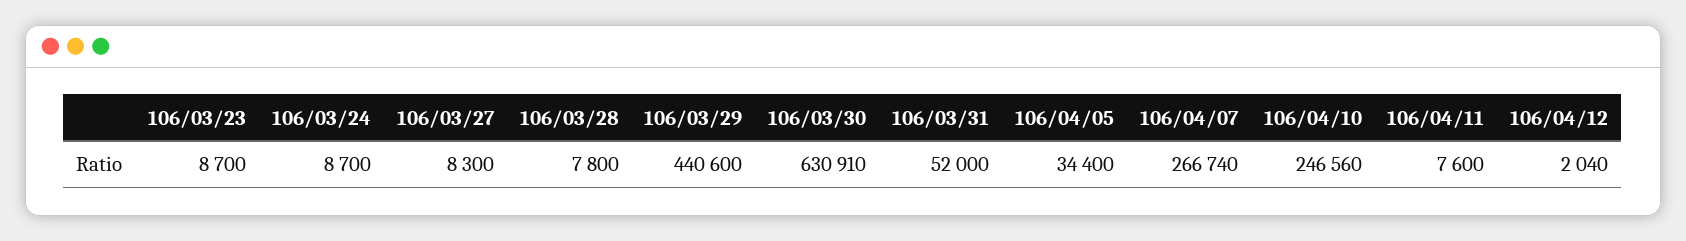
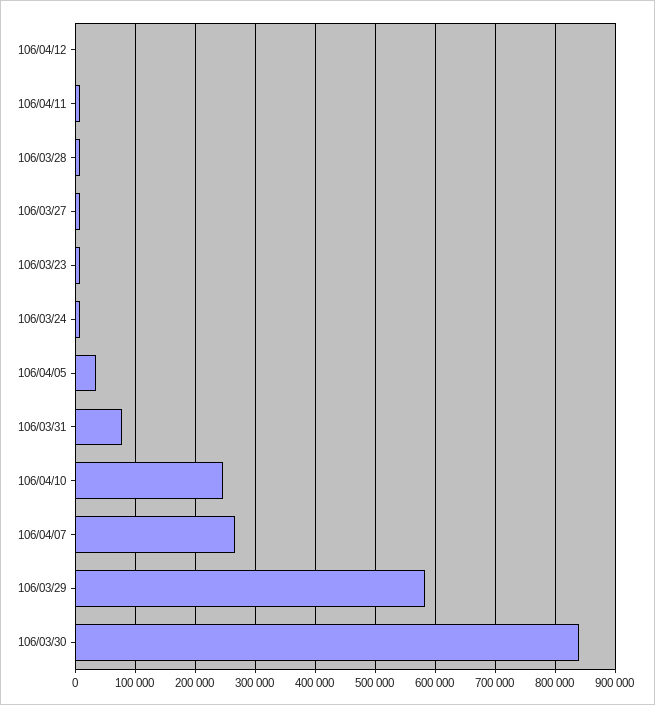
  {
    "106/03/23": 8700,
    "106/03/24": 8700,
    "106/03/27": 8300,
    "106/03/28": 7800,
-   "106/03/29": 440600,
+   "106/03/29": 580000,
-   "106/03/30": 630910,
+   "106/03/30": 840000,
-   "106/03/31": 52000,
+   "106/03/31": 80000,
    "106/04/05": 34400,
    "106/04/07": 266740,
    "106/04/10": 246560,
    "106/04/11": 7600,
    "106/04/12": 2040
  }

